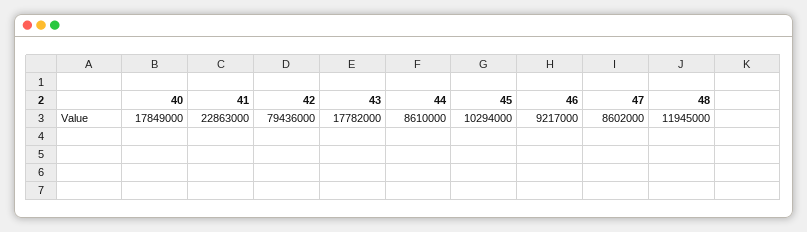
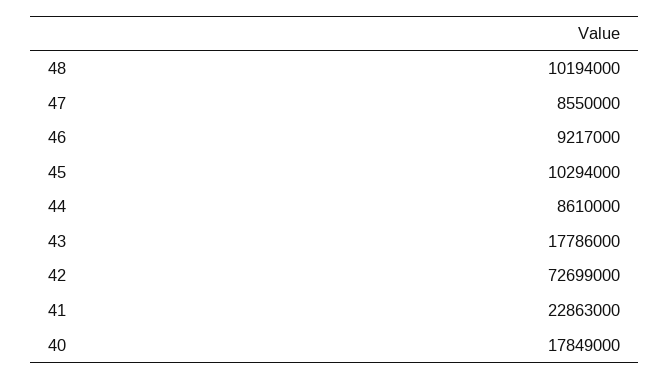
  {
    "40": 17849000,
    "41": 22863000,
-   "42": 79436000,
+   "42": 72699000,
-   "43": 17782000,
+   "43": 17786000,
    "44": 8610000,
    "45": 10294000,
    "46": 9217000,
-   "47": 8602000,
+   "47": 8550000,
-   "48": 11945000
+   "48": 10194000
  }

